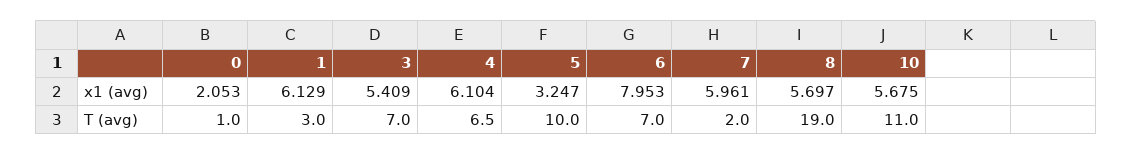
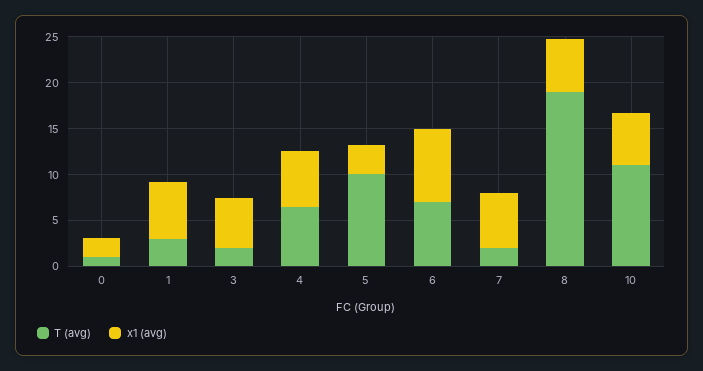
  {
    "x1 (avg)": {
      "0": 2.053,
      "1": 6.129,
      "3": 5.409,
      "4": 6.104,
      "5": 3.247,
      "6": 7.953,
      "7": 5.961,
      "8": 5.697,
      "10": 5.675
    },
    "T (avg)": {
      "0": 1,
      "1": 3,
-     "3": 7,
+     "3": 2,
      "4": 6.5,
      "5": 10,
      "6": 7,
      "7": 2,
      "8": 19,
      "10": 11
    }
  }

